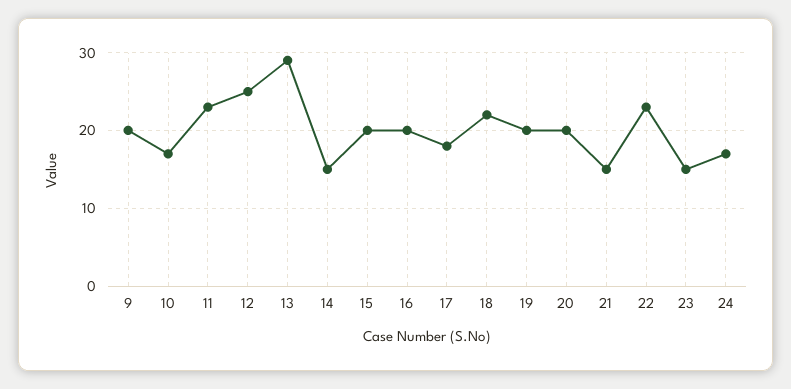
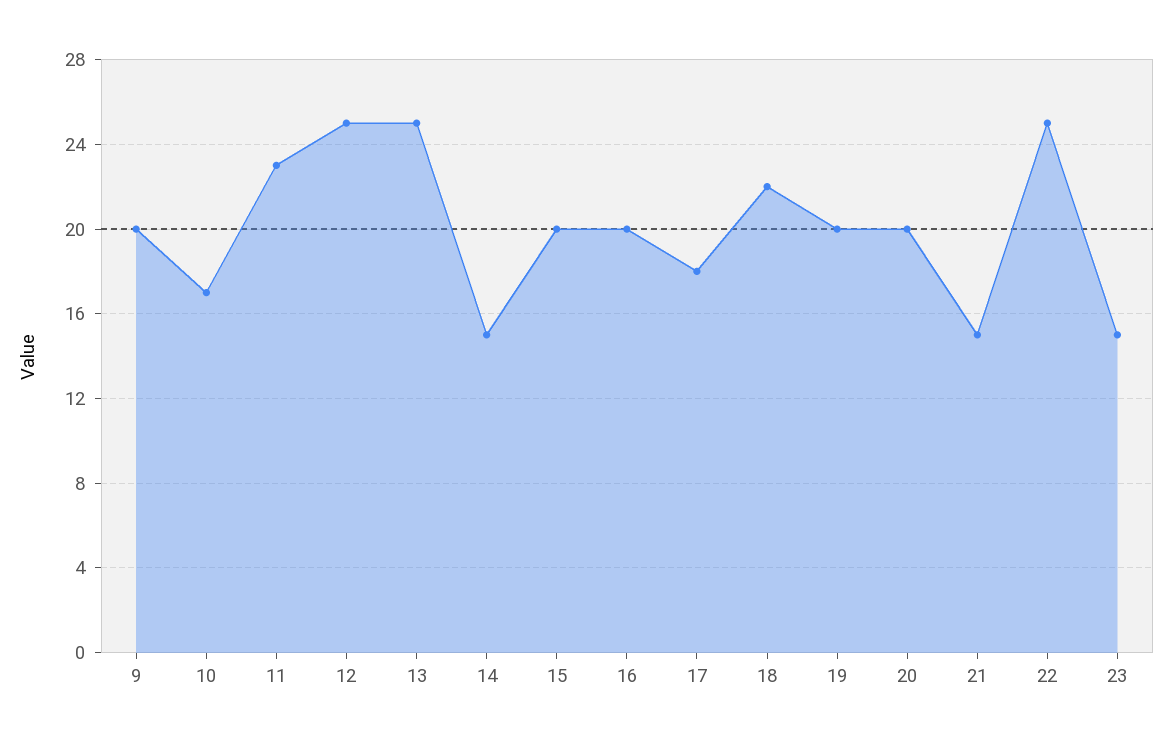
  {
    "9": 20,
    "10": 17,
    "11": 23,
    "12": 25,
-   "13": 29,
+   "13": 25,
    "14": 15,
    "15": 20,
    "16": 20,
    "17": 18,
    "18": 22,
    "19": 20,
    "20": 20,
    "21": 15,
-   "22": 23,
+   "22": 25,
-   "23": 15,
+   "23": 15
-   "24": 17
  }

